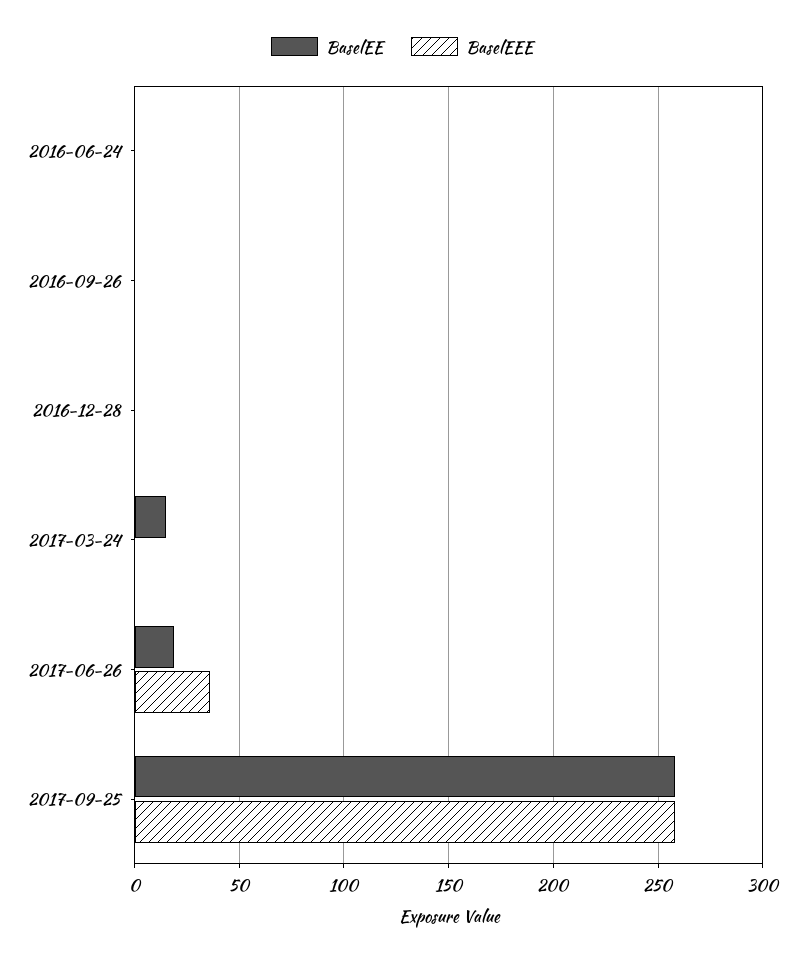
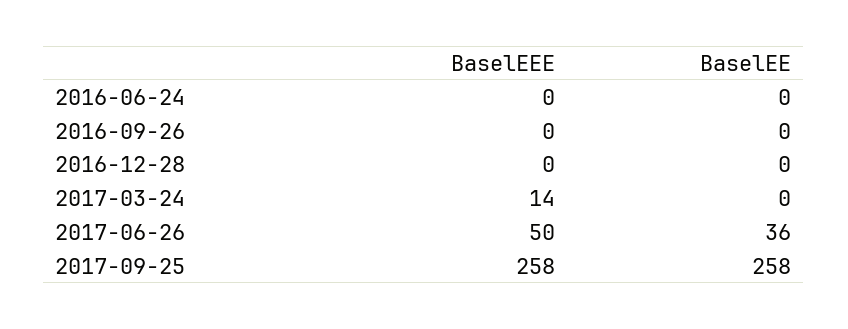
  {
    "BaselEE": {
      "2016-06-24": 0,
      "2016-09-26": 0,
      "2016-12-28": 0,
-     "2017-03-24": 15,
+     "2017-03-24": 0,
-     "2017-06-26": 20,
+     "2017-06-26": 36,
      "2017-09-25": 258
    },
    "BaselEEE": {
      "2016-06-24": 0,
      "2016-09-26": 0,
      "2016-12-28": 0,
-     "2017-03-24": 0,
+     "2017-03-24": 14,
-     "2017-06-26": 35,
+     "2017-06-26": 50,
      "2017-09-25": 258
    }
  }

